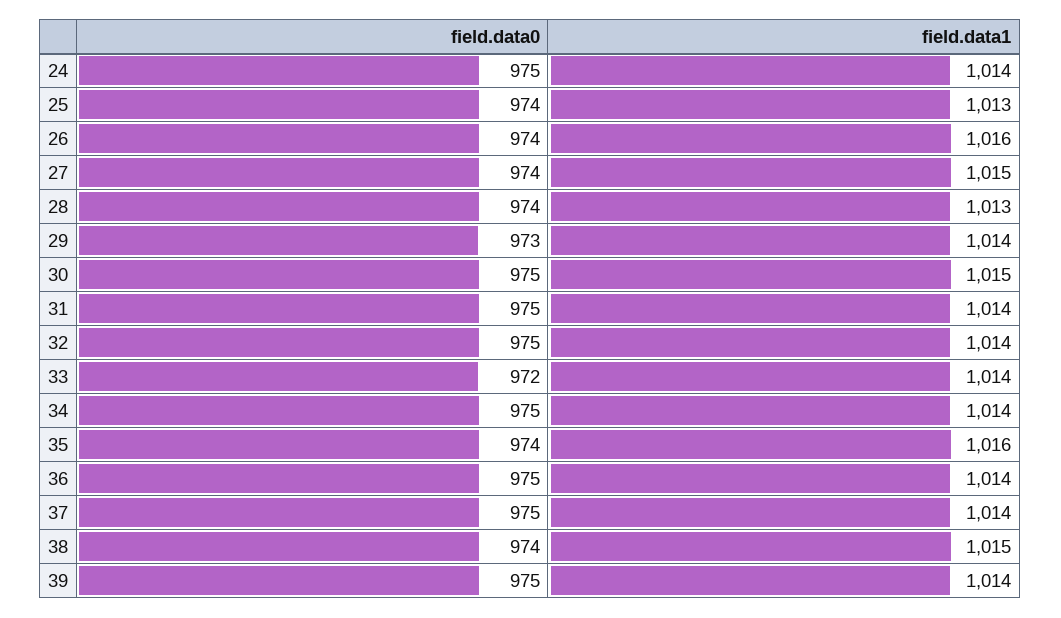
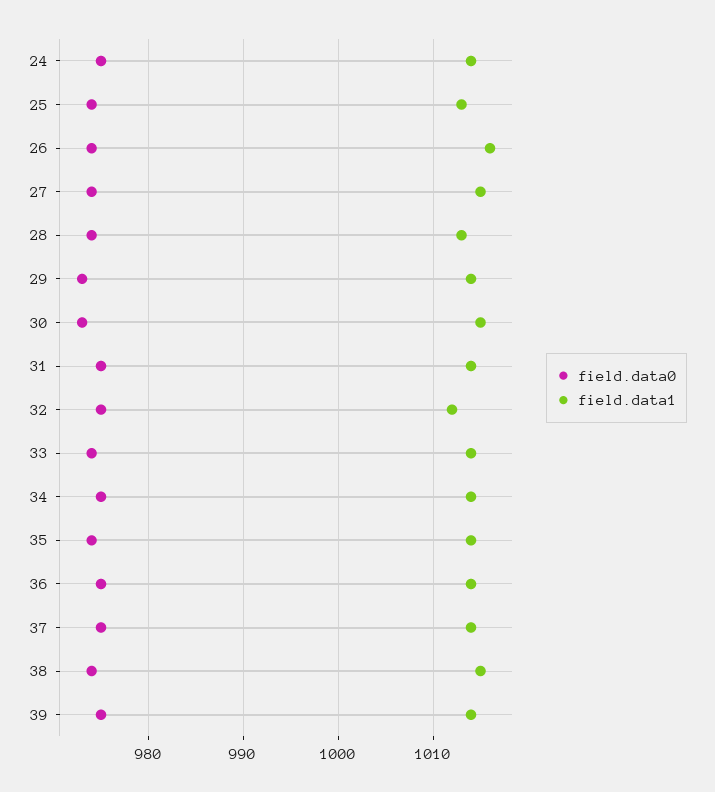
  {
    "field.data0": {
      "24": 975,
      "25": 974,
      "26": 974,
      "27": 974,
      "28": 974,
      "29": 973,
-     "30": 975,
+     "30": 973,
      "31": 975,
      "32": 975,
-     "33": 972,
+     "33": 974,
      "34": 975,
      "35": 974,
      "36": 975,
      "37": 975,
      "38": 974,
      "39": 975
    },
    "field.data1": {
      "24": 1014,
      "25": 1013,
      "26": 1016,
      "27": 1015,
      "28": 1013,
      "29": 1014,
      "30": 1015,
      "31": 1014,
-     "32": 1014,
+     "32": 1012,
      "33": 1014,
      "34": 1014,
-     "35": 1016,
+     "35": 1014,
      "36": 1014,
      "37": 1014,
      "38": 1015,
      "39": 1014
    }
  }

